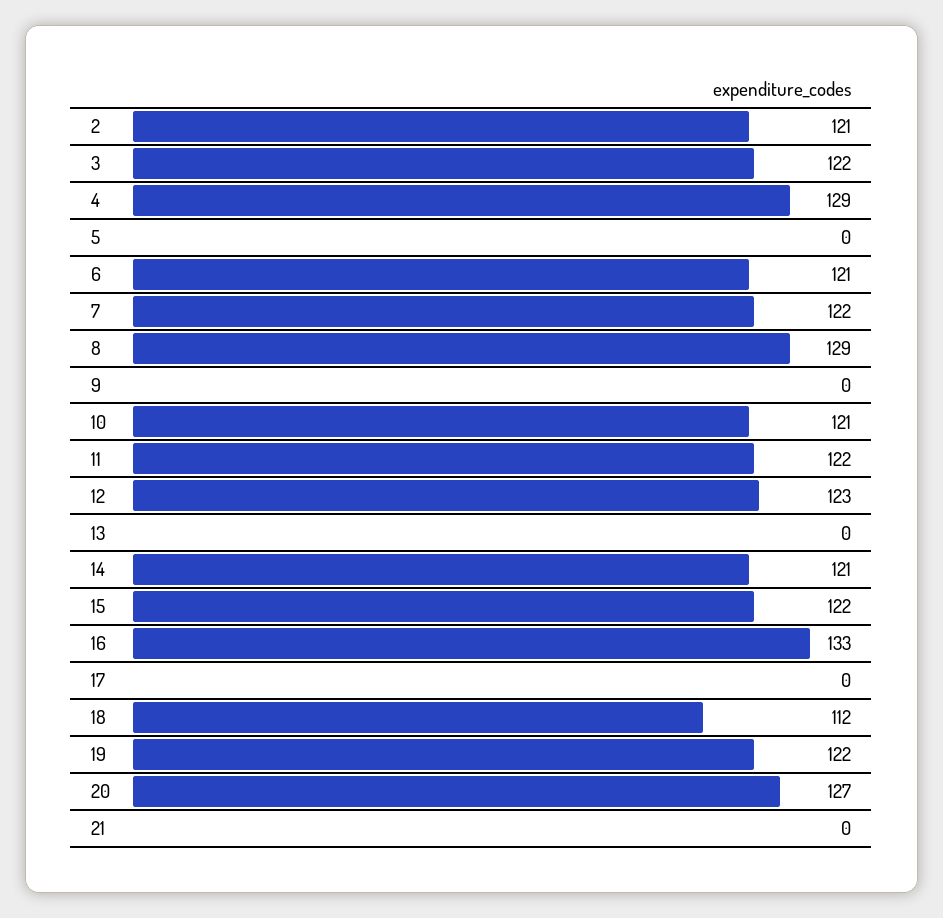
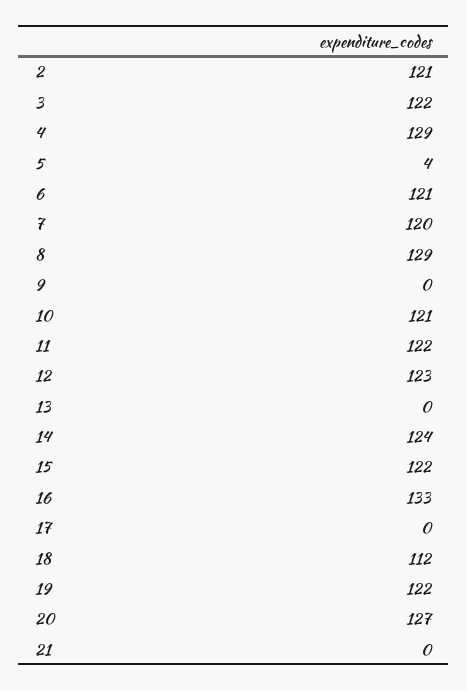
  {
    "2": 121,
    "3": 122,
    "4": 129,
-   "5": 0,
+   "5": 4,
    "6": 121,
-   "7": 122,
+   "7": 120,
    "8": 129,
    "9": 0,
    "10": 121,
    "11": 122,
    "12": 123,
    "13": 0,
-   "14": 121,
+   "14": 124,
    "15": 122,
    "16": 133,
    "17": 0,
    "18": 112,
    "19": 122,
    "20": 127,
    "21": 0
  }

